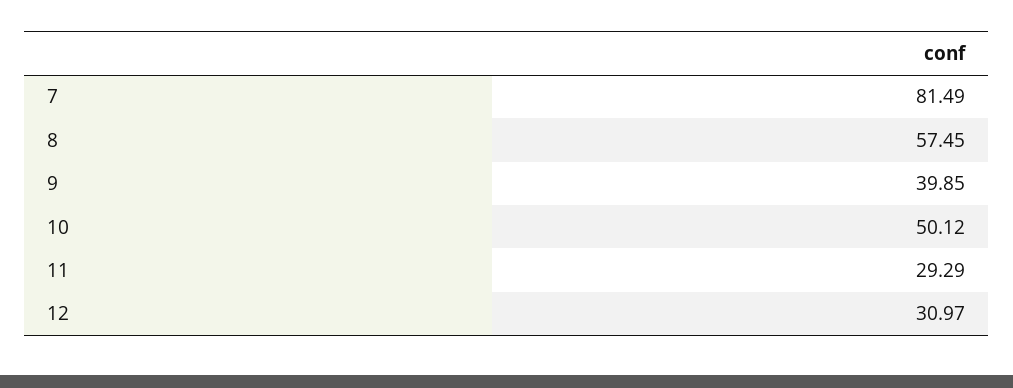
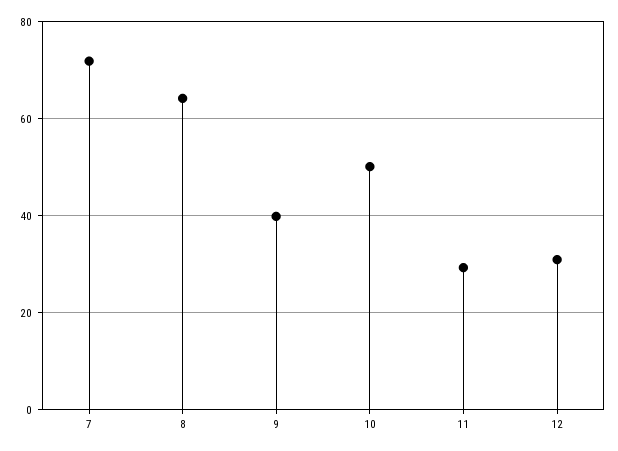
  {
-   "7": 81.49,
+   "7": 72,
-   "8": 57.45,
+   "8": 64,
    "9": 39.85,
    "10": 50.12,
    "11": 29.29,
    "12": 30.97
  }

